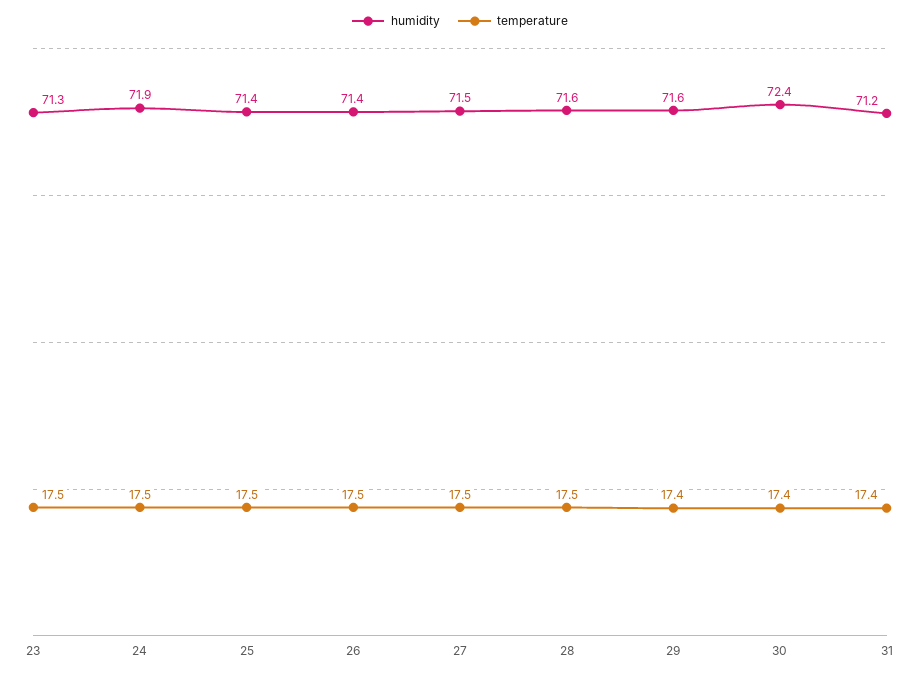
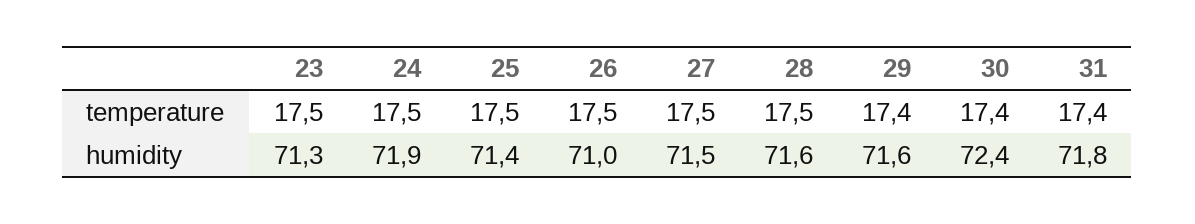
  {
    "humidity": {
      "23": 71.3,
      "24": 71.9,
      "25": 71.4,
-     "26": 71.4,
+     "26": 71,
      "27": 71.5,
      "28": 71.6,
      "29": 71.6,
      "30": 72.4,
-     "31": 71.2
+     "31": 71.8
    },
    "temperature": {
      "23": 17.5,
      "24": 17.5,
      "25": 17.5,
      "26": 17.5,
      "27": 17.5,
      "28": 17.5,
      "29": 17.4,
      "30": 17.4,
      "31": 17.4
    }
  }

